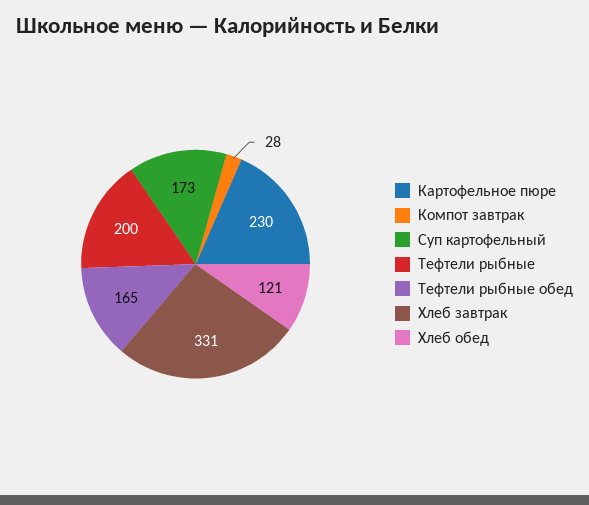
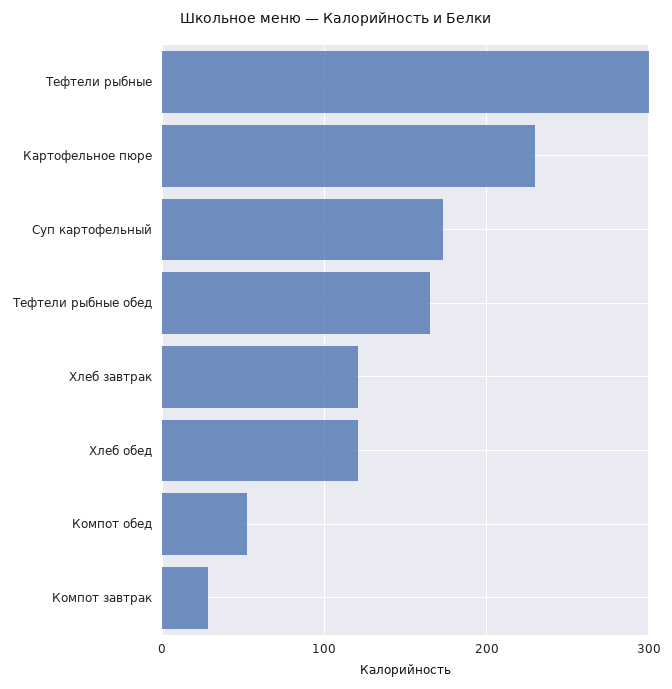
  {
    "Картофельное пюре": 230,
    "Компот завтрак": 28,
    "Суп картофельный": 173,
-   "Тефтели рыбные": 200,
+   "Тефтели рыбные": 300,
    "Тефтели рыбные обед": 165,
-   "Хлеб завтрак": 331,
+   "Хлеб завтрак": 120,
-   "Хлеб обед": 121
+   "Хлеб обед": 121,
+   "Компот обед": 50
  }

